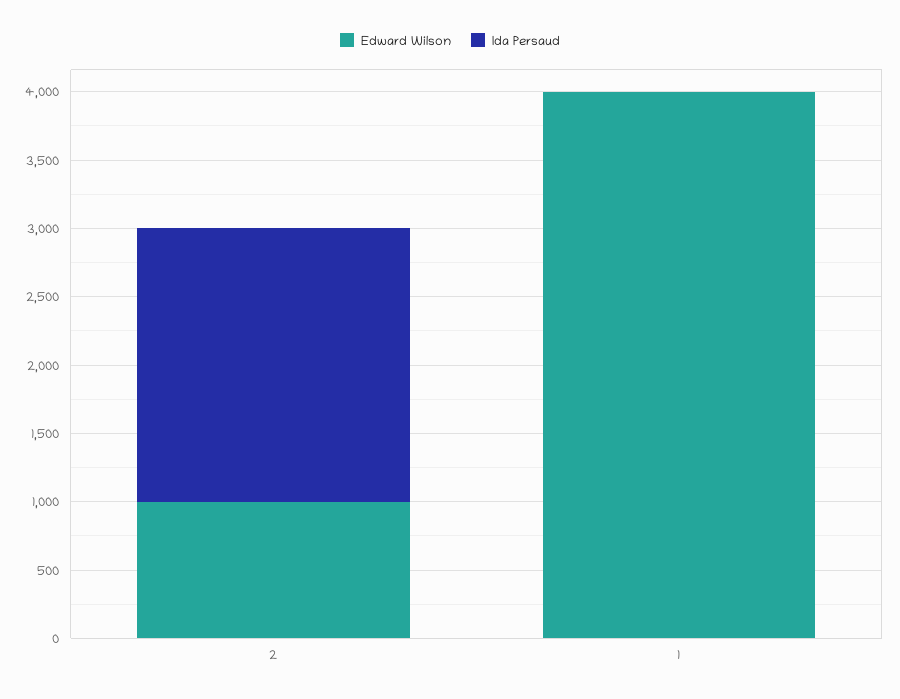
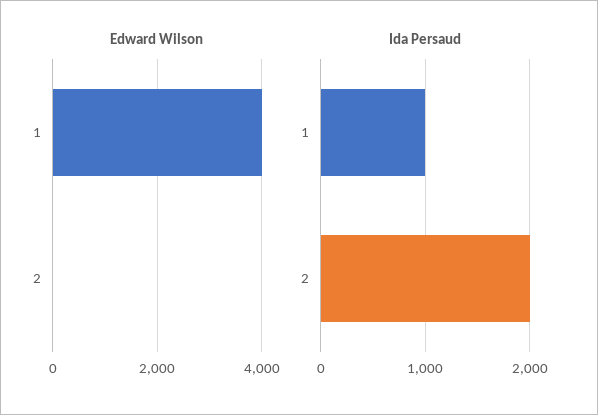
  {
    "Edward Wilson": {
-     "2": 1000,
+     "2": 0,
      "1": 4000
    },
    "Ida Persaud": {
      "2": 2000,
-     "1": 0
+     "1": 1000
    }
  }

